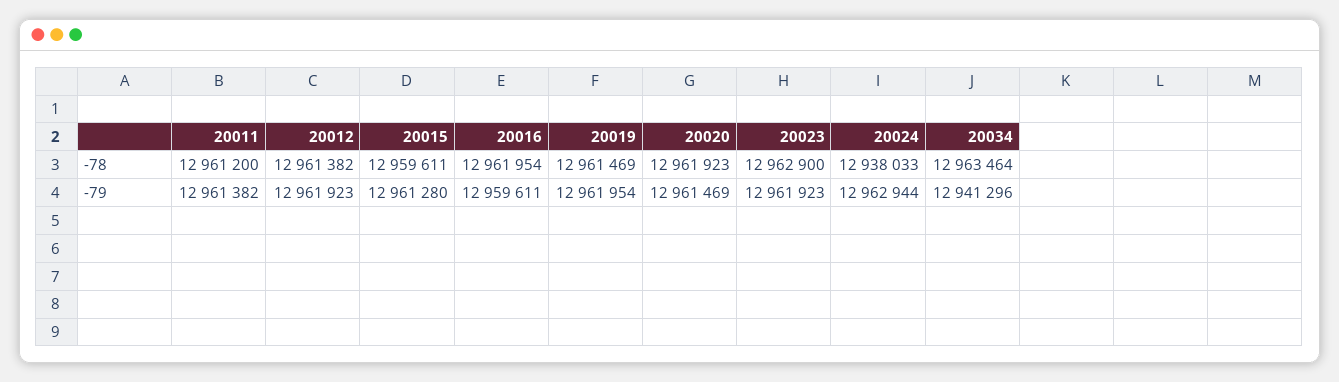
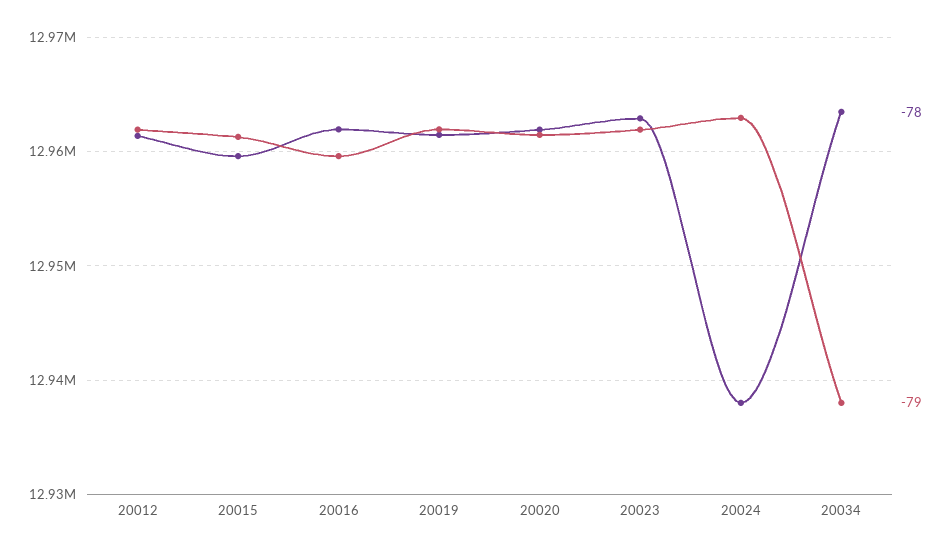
  {
    "-78": {
-     "20011": 12961200,
      "20012": 12961382,
      "20015": 12959611,
      "20016": 12961954,
      "20019": 12961469,
      "20020": 12961923,
      "20023": 12962900,
      "20024": 12938033,
      "20034": 12963464
    },
    "-79": {
-     "20011": 12961382,
      "20012": 12961923,
      "20015": 12961280,
      "20016": 12959611,
      "20019": 12961954,
      "20020": 12961469,
      "20023": 12961923,
      "20024": 12962944,
-     "20034": 12941296
+     "20034": 12938000
    }
  }

